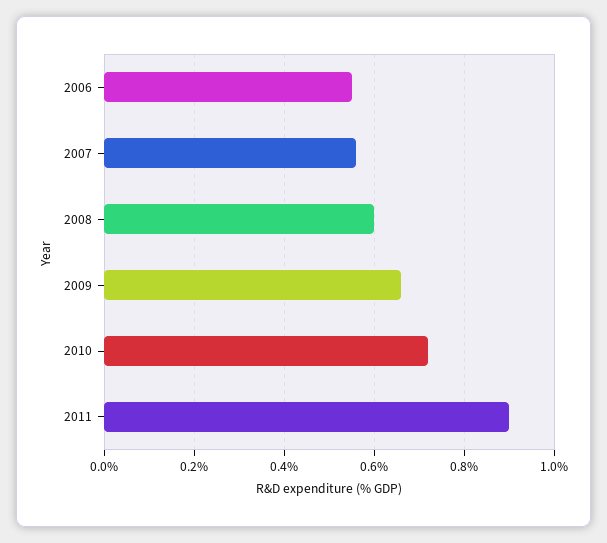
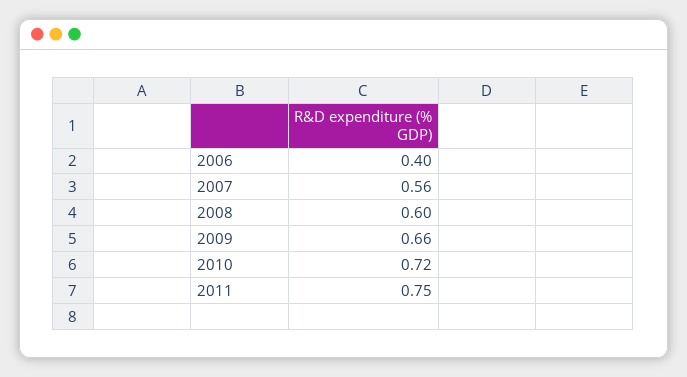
  {
-   "2006": 0.55,
+   "2006": 0.4,
    "2007": 0.56,
    "2008": 0.6,
    "2009": 0.66,
    "2010": 0.72,
-   "2011": 0.9
+   "2011": 0.75
  }

